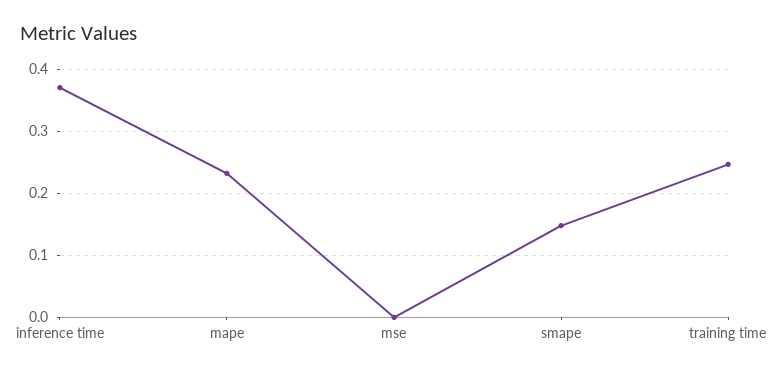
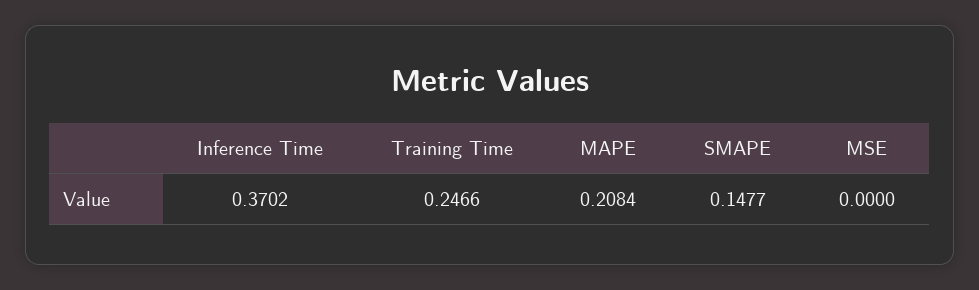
  {
    "inference time": 0.3702,
-   "mape": 0.23,
+   "mape": 0.2084,
    "mse": 0,
    "smape": 0.1477,
    "training time": 0.2466
  }

